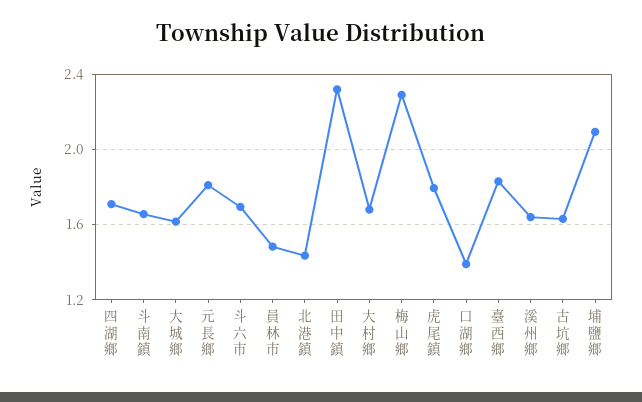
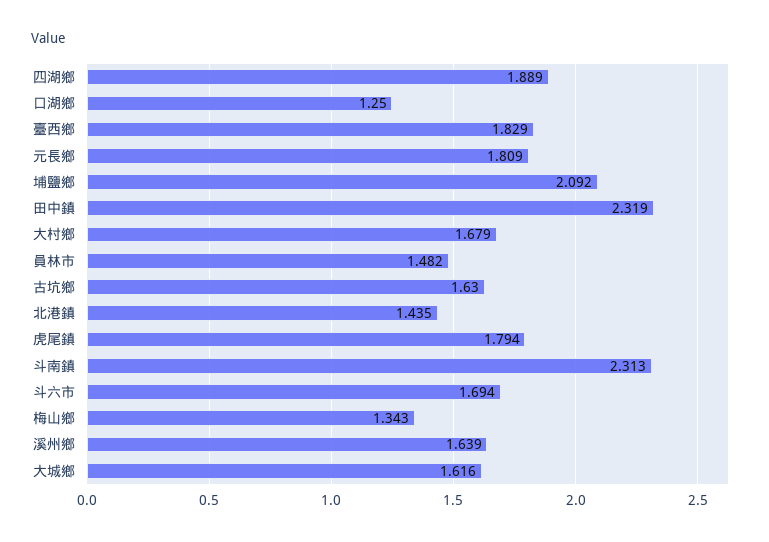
  {
-   "四湖鄉": 1.7,
+   "四湖鄉": 1.889,
-   "斗南鎮": 1.65,
+   "斗南鎮": 2.313,
    "大城鄉": 1.616,
    "元長鄉": 1.809,
    "斗六市": 1.694,
    "員林市": 1.482,
    "北港鎮": 1.435,
    "田中鎮": 2.319,
    "大村鄉": 1.679,
-   "梅山鄉": 2.3,
+   "梅山鄉": 1.343,
    "虎尾鎮": 1.794,
-   "口湖鄉": 1.4,
+   "口湖鄉": 1.25,
    "臺西鄉": 1.829,
    "溪州鄉": 1.639,
    "古坑鄉": 1.63,
    "埔鹽鄉": 2.092
  }

